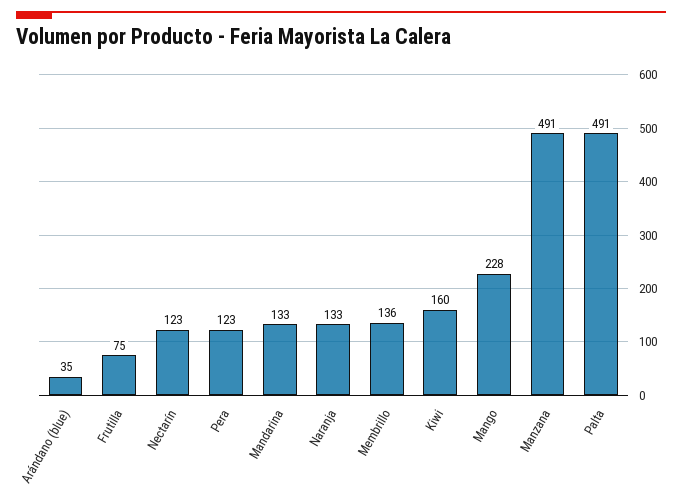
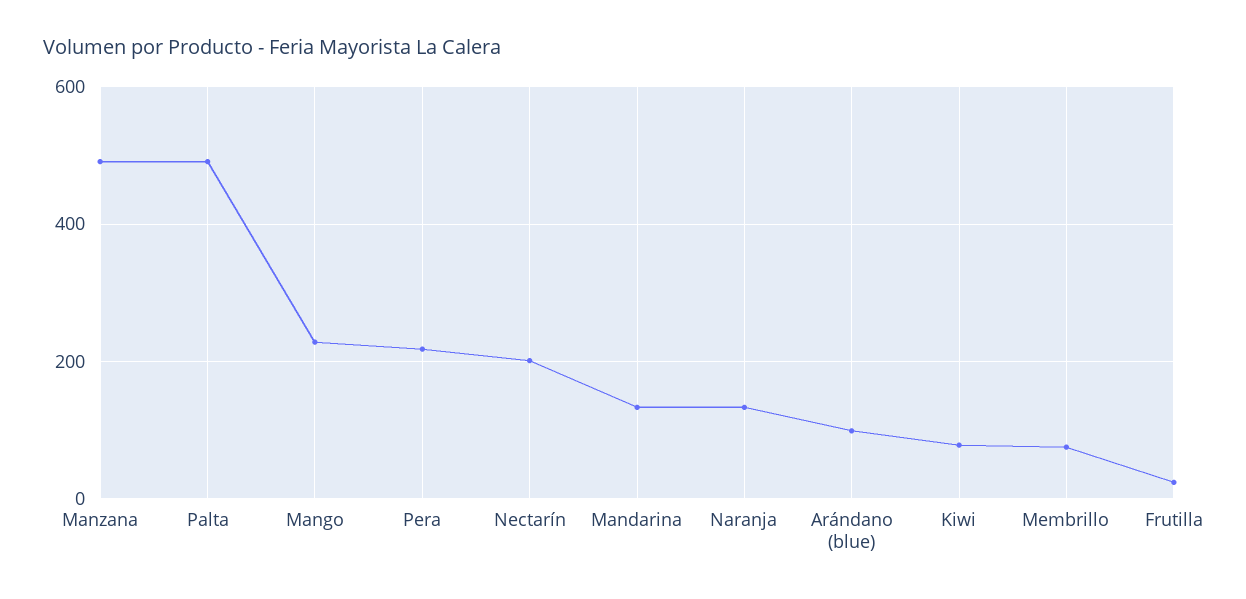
  {
-   "Arándano (blue)": 35,
+   "Arándano (blue)": 100,
-   "Frutilla": 75,
+   "Frutilla": 20,
-   "Nectarín": 123,
+   "Nectarín": 200,
-   "Pera": 123,
+   "Pera": 220,
    "Mandarina": 133,
    "Naranja": 133,
-   "Membrillo": 136,
+   "Membrillo": 80,
-   "Kiwi": 160,
+   "Kiwi": 80,
    "Mango": 228,
    "Manzana": 491,
    "Palta": 491
  }

